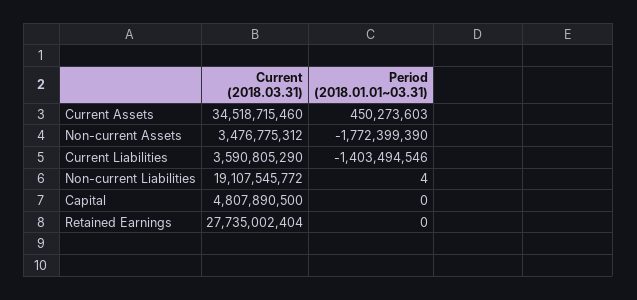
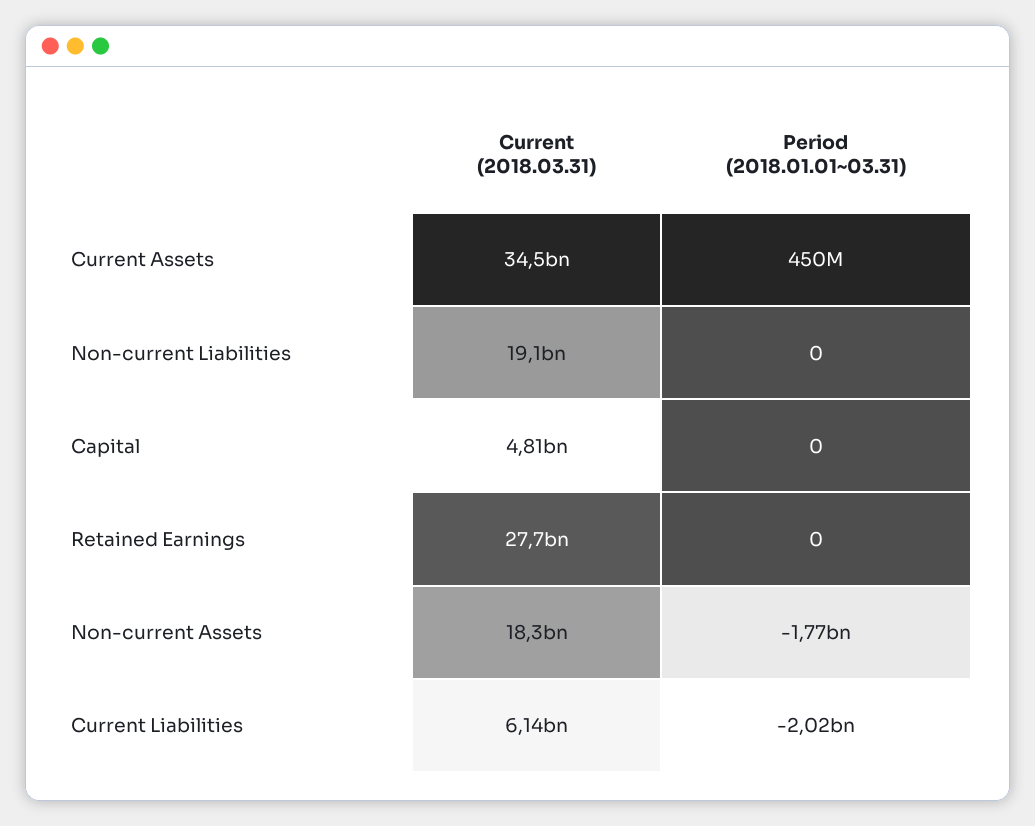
  {
    "Current (2018.03.31)": {
      "Current Assets": 34518715460,
-     "Non-current Assets": 3476775312,
+     "Non-current Assets": 18300000000,
-     "Current Liabilities": 3590805290,
+     "Current Liabilities": 6140000000,
      "Non-current Liabilities": 19107545772,
      "Capital": 4807890500,
      "Retained Earnings": 27735002404
    },
    "Period (2018.01.01~03.31)": {
      "Current Assets": 450273603,
      "Non-current Assets": -1772399390,
-     "Current Liabilities": -1403494546,
+     "Current Liabilities": -2020000000,
-     "Non-current Liabilities": 4,
+     "Non-current Liabilities": 0,
      "Capital": 0,
      "Retained Earnings": 0
    }
  }

